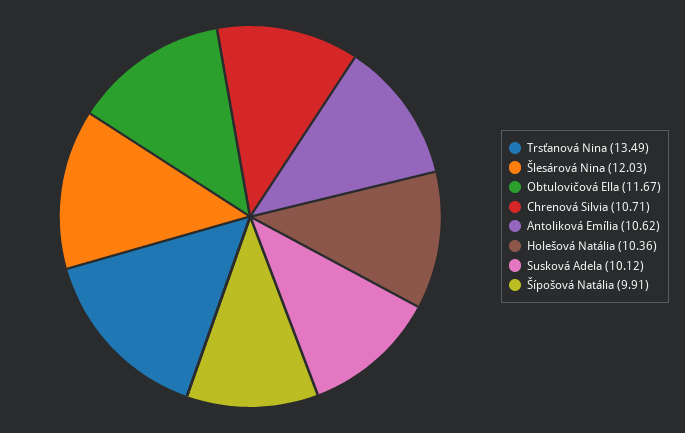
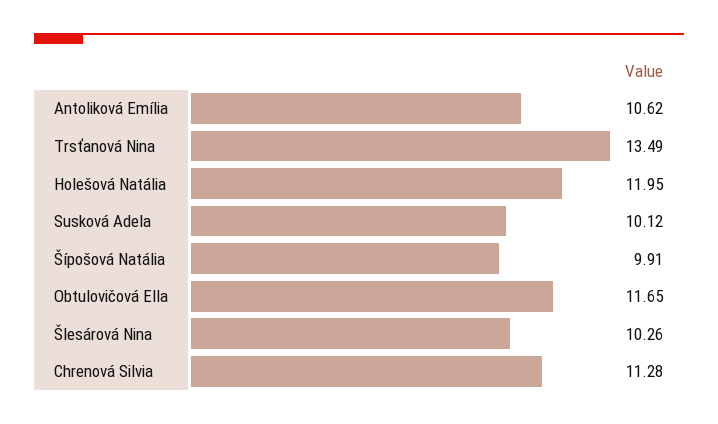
  {
    "Trsťanová Nina": 13.49,
-   "Šlesárová Nina": 12.03,
+   "Šlesárová Nina": 10.26,
-   "Obtulovičová Ella": 11.67,
+   "Obtulovičová Ella": 11.65,
-   "Chrenová Silvia": 10.71,
+   "Chrenová Silvia": 11.28,
    "Antoliková Emília": 10.62,
-   "Holešová Natália": 10.36,
+   "Holešová Natália": 11.95,
    "Susková Adela": 10.12,
    "Šípošová Natália": 9.91
  }

